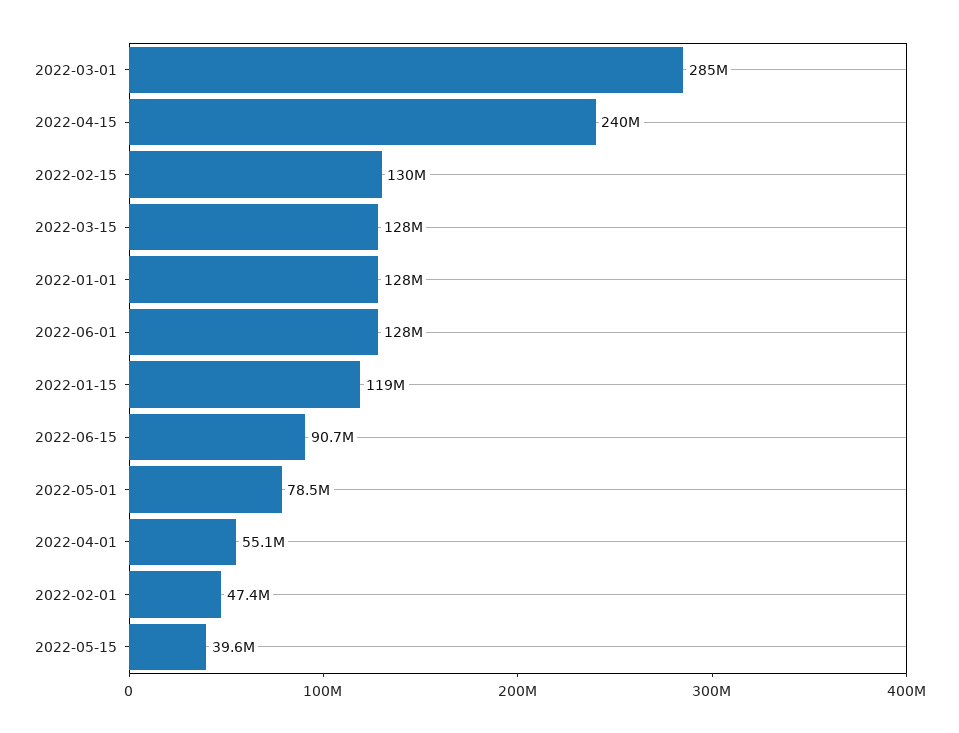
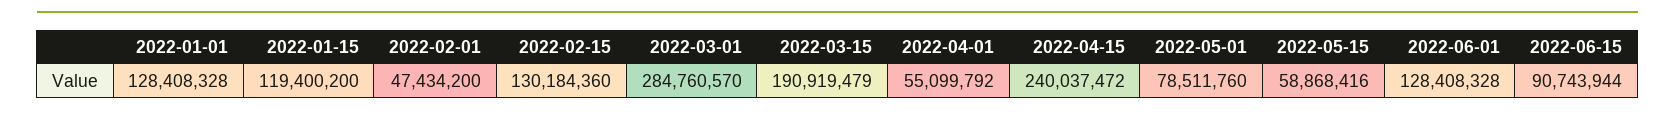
  {
    "2022-03-01": 284760570,
    "2022-04-15": 240037472,
    "2022-02-15": 130184360,
-   "2022-03-15": 128000000,
+   "2022-03-15": 190919479,
    "2022-01-01": 128408328,
    "2022-06-01": 128408328,
    "2022-01-15": 119400200,
    "2022-06-15": 90743944,
    "2022-05-01": 78511760,
    "2022-04-01": 55099792,
    "2022-02-01": 47434200,
-   "2022-05-15": 39600000
+   "2022-05-15": 58868416
  }

